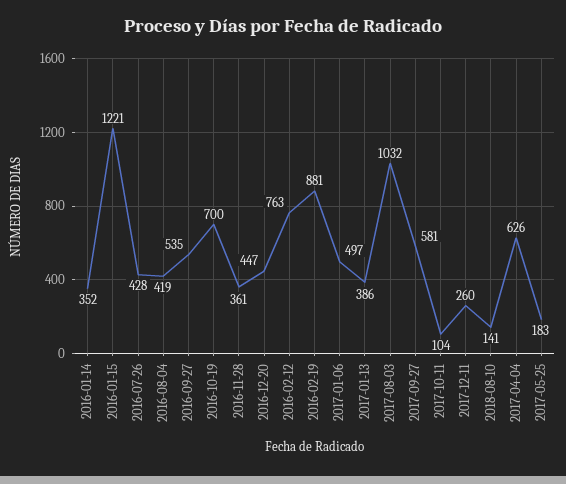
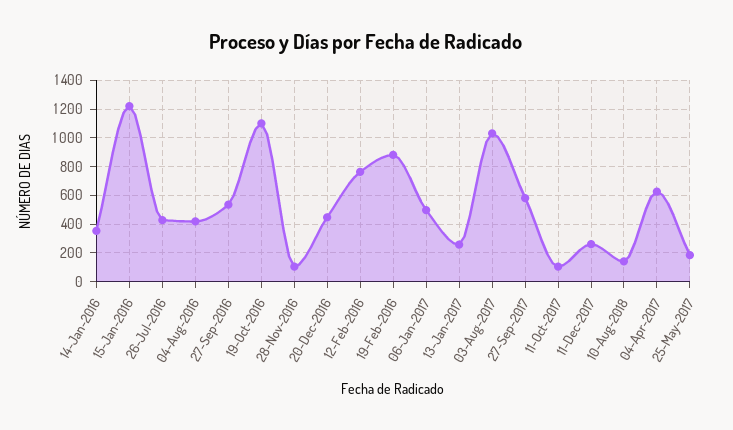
  {
    "2016-01-14": 352,
    "2016-01-15": 1221,
    "2016-07-26": 428,
    "2016-08-04": 419,
    "2016-09-27": 535,
-   "2016-10-19": 700,
+   "2016-10-19": 1100,
-   "2016-11-28": 361,
+   "2016-11-28": 100,
    "2016-12-20": 447,
    "2016-02-12": 763,
    "2016-02-19": 881,
    "2017-01-06": 497,
-   "2017-01-13": 386,
+   "2017-01-13": 250,
    "2017-08-03": 1032,
    "2017-09-27": 581,
    "2017-10-11": 104,
    "2017-12-11": 260,
    "2018-08-10": 141,
    "2017-04-04": 626,
    "2017-05-25": 183
  }

